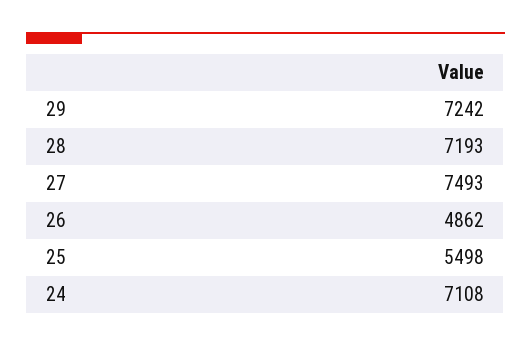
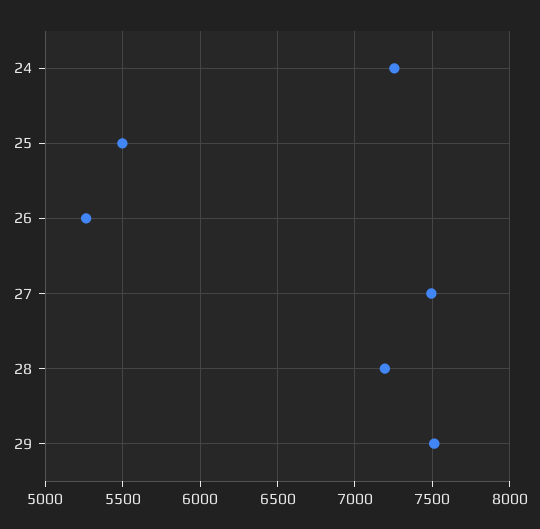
  {
-   "29": 7242,
+   "29": 7500,
    "28": 7193,
    "27": 7493,
-   "26": 4862,
+   "26": 5250,
    "25": 5498,
-   "24": 7108
+   "24": 7250
  }

